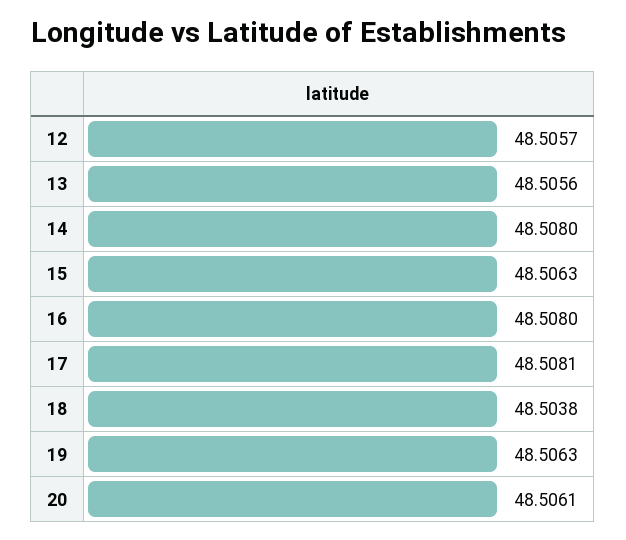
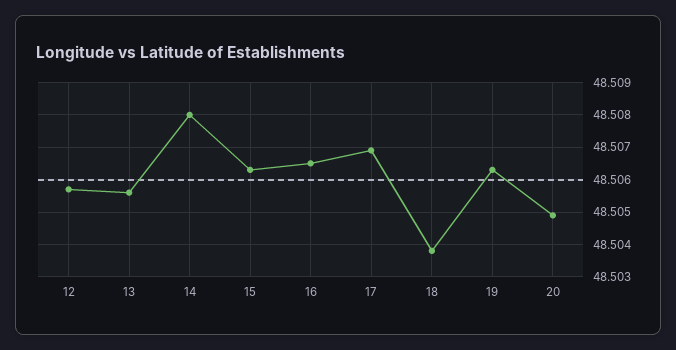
  {
    "12": 48.5057,
    "13": 48.5056,
    "14": 48.508,
    "15": 48.5063,
-   "16": 48.508,
+   "16": 48.5065,
-   "17": 48.5081,
+   "17": 48.507,
    "18": 48.5038,
    "19": 48.5063,
-   "20": 48.5061
+   "20": 48.505
  }

